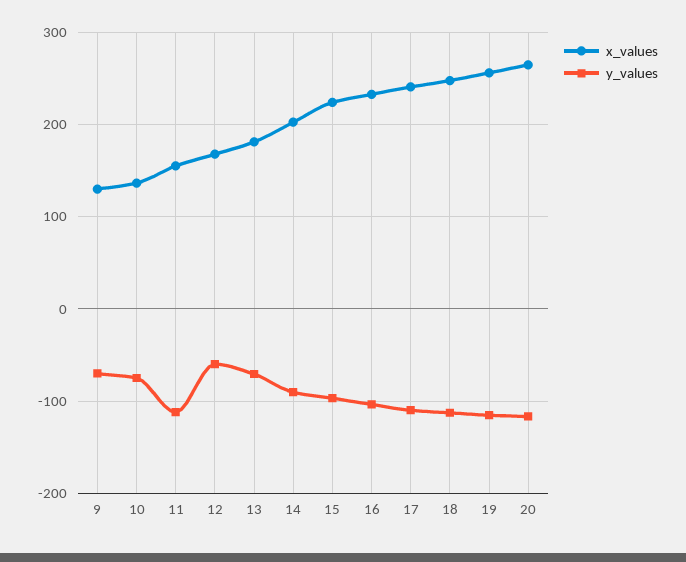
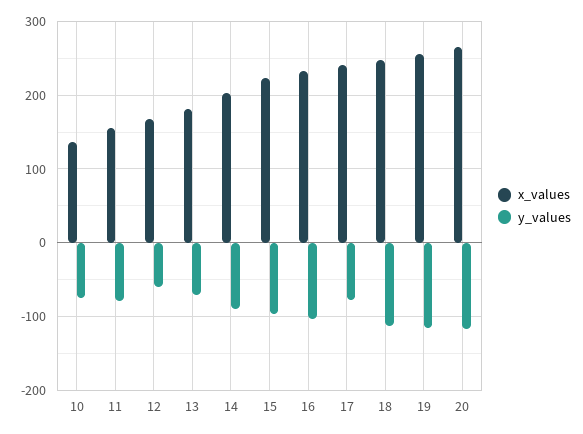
  {
    "x_values": {
-     "9": 130,
      "10": 140,
      "11": 160,
      "12": 170,
      "13": 180,
      "14": 200,
      "15": 220,
      "16": 230,
      "17": 240,
      "18": 250,
      "19": 260,
      "20": 260
    },
    "y_values": {
-     "9": -70,
      "10": -70,
-     "11": -110,
+     "11": -80,
      "12": -60,
      "13": -70,
      "14": -90,
      "15": -100,
      "16": -100,
-     "17": -110,
+     "17": -80,
      "18": -110,
      "19": -120,
      "20": -120
    }
  }

